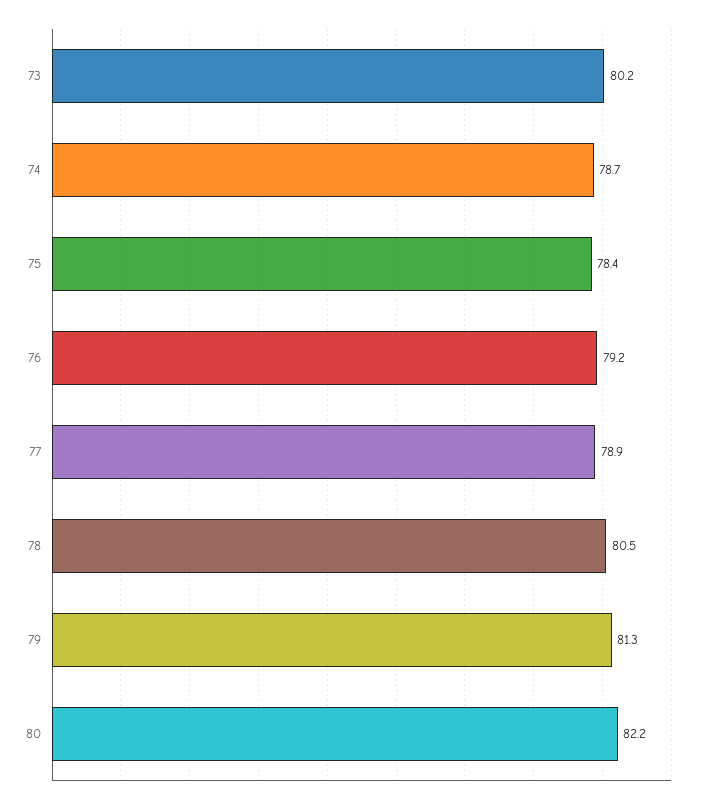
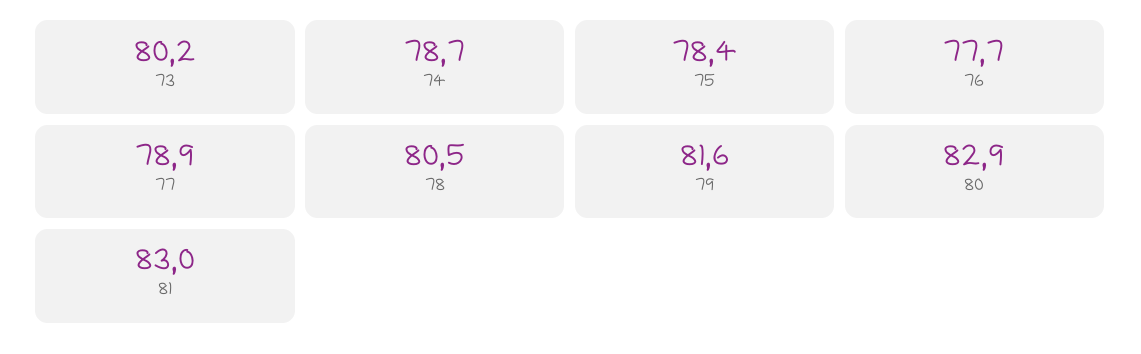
  {
    "73": 80.2,
    "74": 78.7,
    "75": 78.4,
-   "76": 79.2,
+   "76": 77.7,
    "77": 78.9,
    "78": 80.5,
-   "79": 81.3,
+   "79": 81.6,
-   "80": 82.2
+   "80": 82.9,
+   "81": 83
  }

